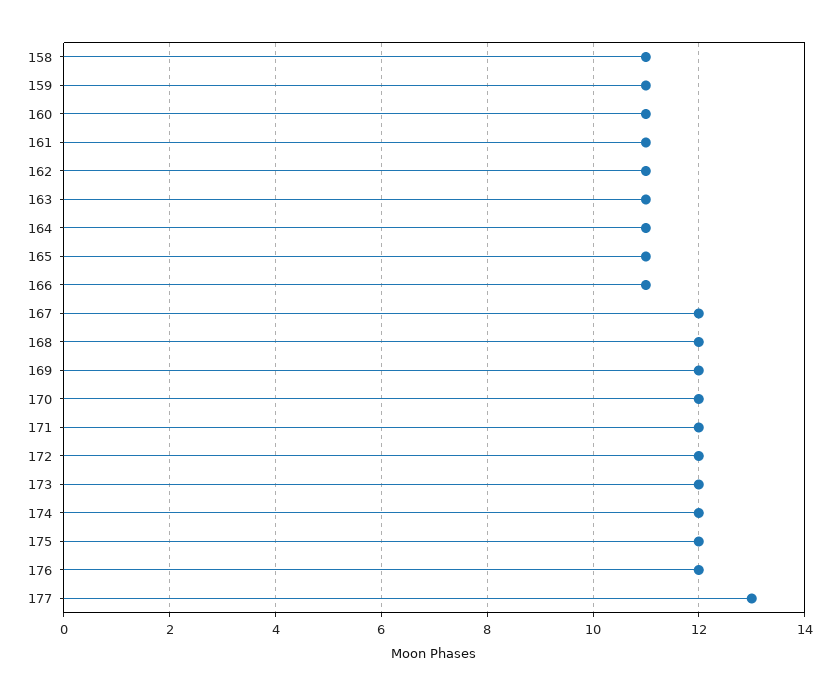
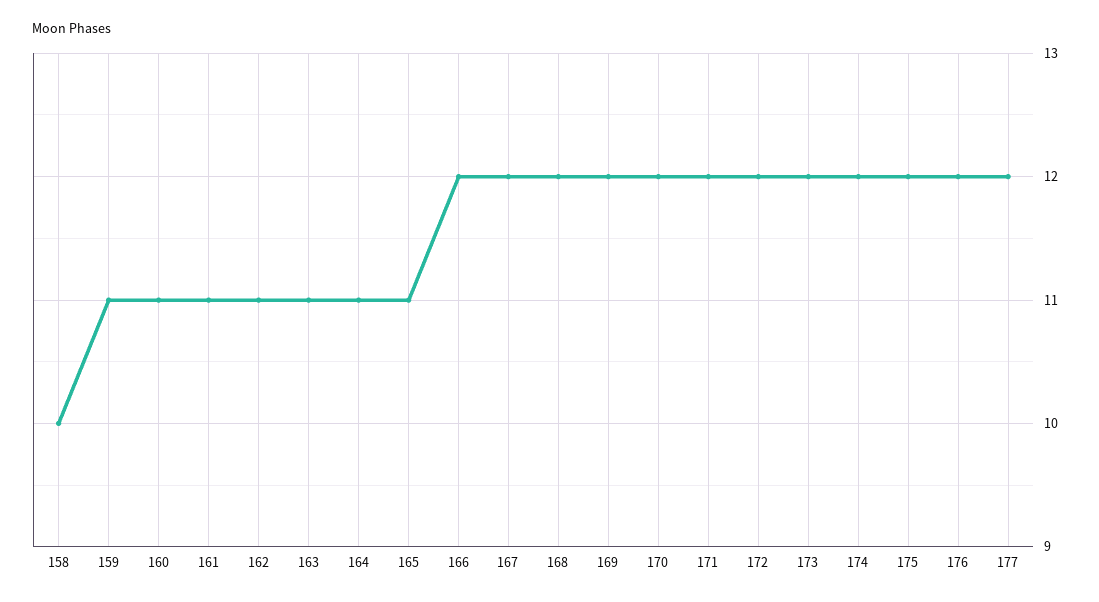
  {
-   "158": 11,
+   "158": 10,
    "159": 11,
    "160": 11,
    "161": 11,
    "162": 11,
    "163": 11,
    "164": 11,
    "165": 11,
-   "166": 11,
+   "166": 12,
    "167": 12,
    "168": 12,
    "169": 12,
    "170": 12,
    "171": 12,
    "172": 12,
    "173": 12,
    "174": 12,
    "175": 12,
    "176": 12,
-   "177": 13
+   "177": 12
  }

